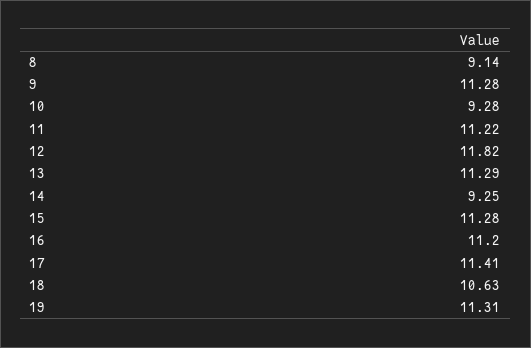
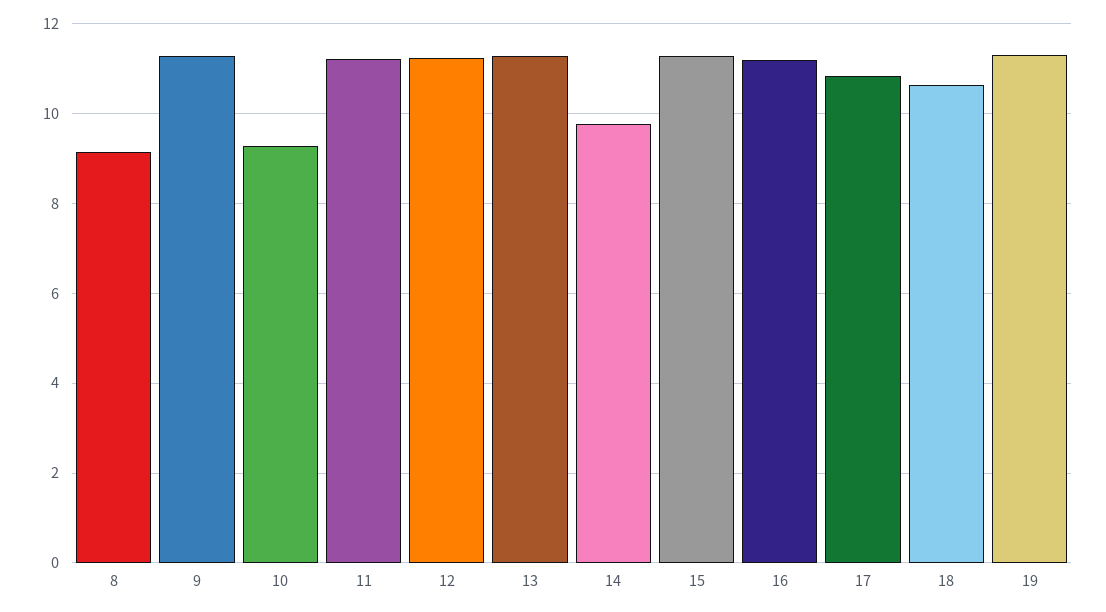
  {
    "8": 9.14,
    "9": 11.28,
    "10": 9.28,
    "11": 11.22,
-   "12": 11.82,
+   "12": 11.2,
    "13": 11.29,
-   "14": 9.25,
+   "14": 9.8,
    "15": 11.28,
    "16": 11.2,
-   "17": 11.41,
+   "17": 10.8,
    "18": 10.63,
    "19": 11.31
  }

